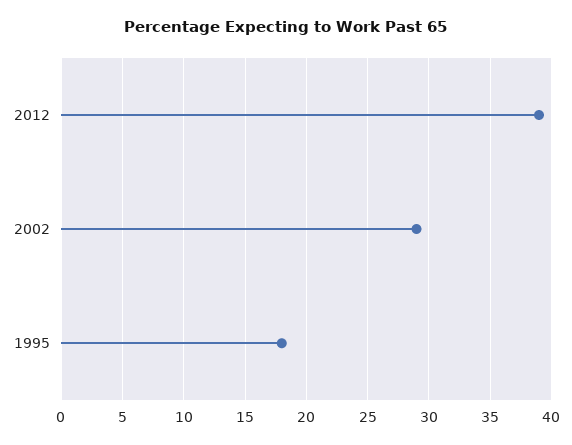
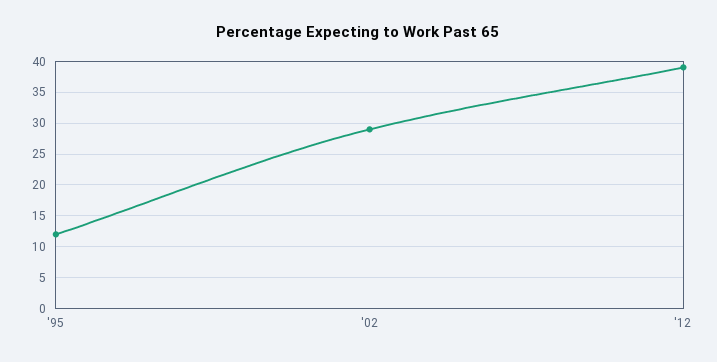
  {
    "2012": 39,
    "2002": 29,
-   "1995": 18
+   "1995": 12
  }

